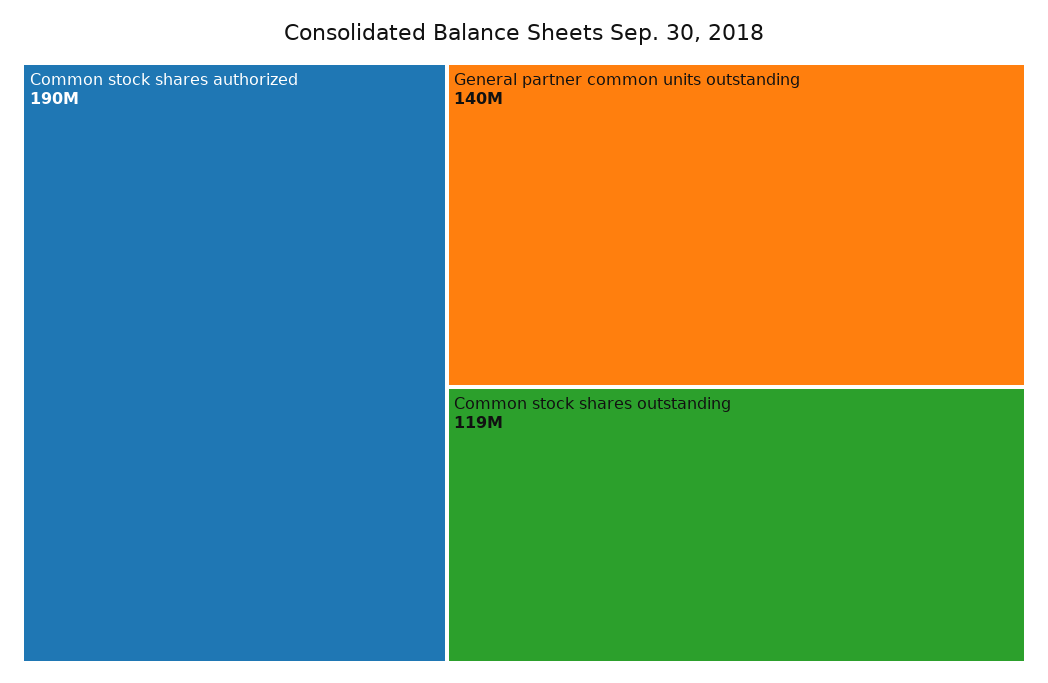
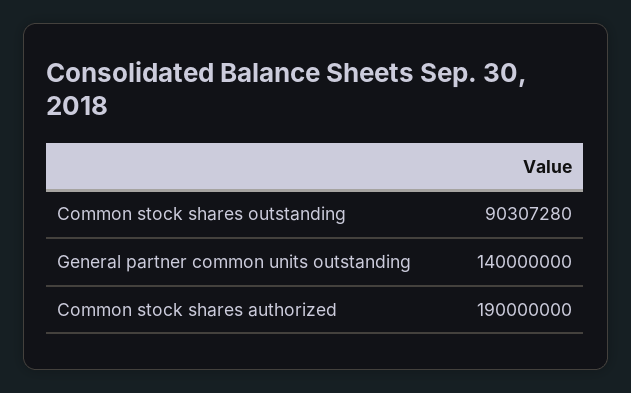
  {
    "Common stock shares authorized": 190000000,
    "General partner common units outstanding": 140000000,
-   "Common stock shares outstanding": 119000000
+   "Common stock shares outstanding": 90307280
  }

